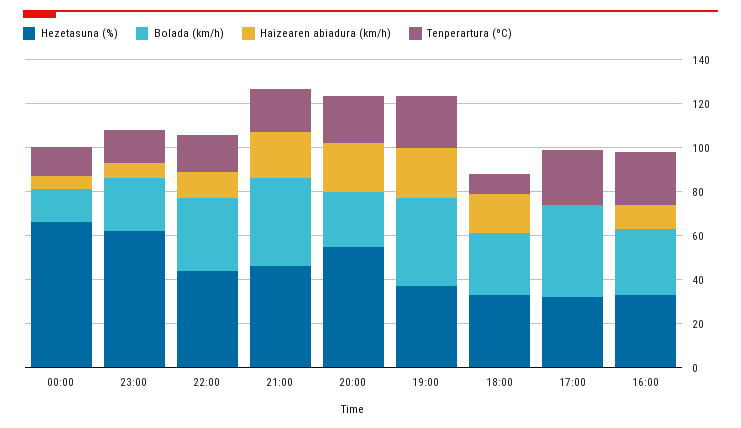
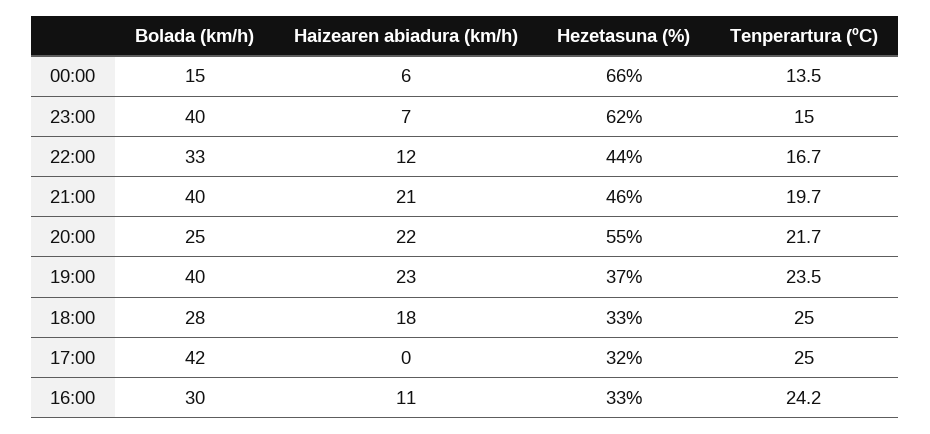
  {
    "Hezetasuna (%)": {
      "00:00": 66,
      "23:00": 62,
      "22:00": 44,
      "21:00": 46,
      "20:00": 55,
      "19:00": 37,
      "18:00": 33,
      "17:00": 32,
      "16:00": 33
    },
    "Bolada (km/h)": {
      "00:00": 15,
-     "23:00": 25,
+     "23:00": 40,
      "22:00": 33,
      "21:00": 40,
      "20:00": 25,
      "19:00": 40,
      "18:00": 28,
      "17:00": 42,
      "16:00": 30
    },
    "Haizearen abiadura (km/h)": {
      "00:00": 6,
      "23:00": 7,
      "22:00": 12,
      "21:00": 21,
      "20:00": 22,
      "19:00": 23,
      "18:00": 18,
      "17:00": 0,
      "16:00": 11
    },
    "Tenperartura (ºC)": {
      "00:00": 13.5,
      "23:00": 15,
      "22:00": 16.7,
      "21:00": 19.7,
      "20:00": 21.7,
      "19:00": 23.5,
-     "18:00": 10,
+     "18:00": 25,
      "17:00": 25,
      "16:00": 24.2
    }
  }

